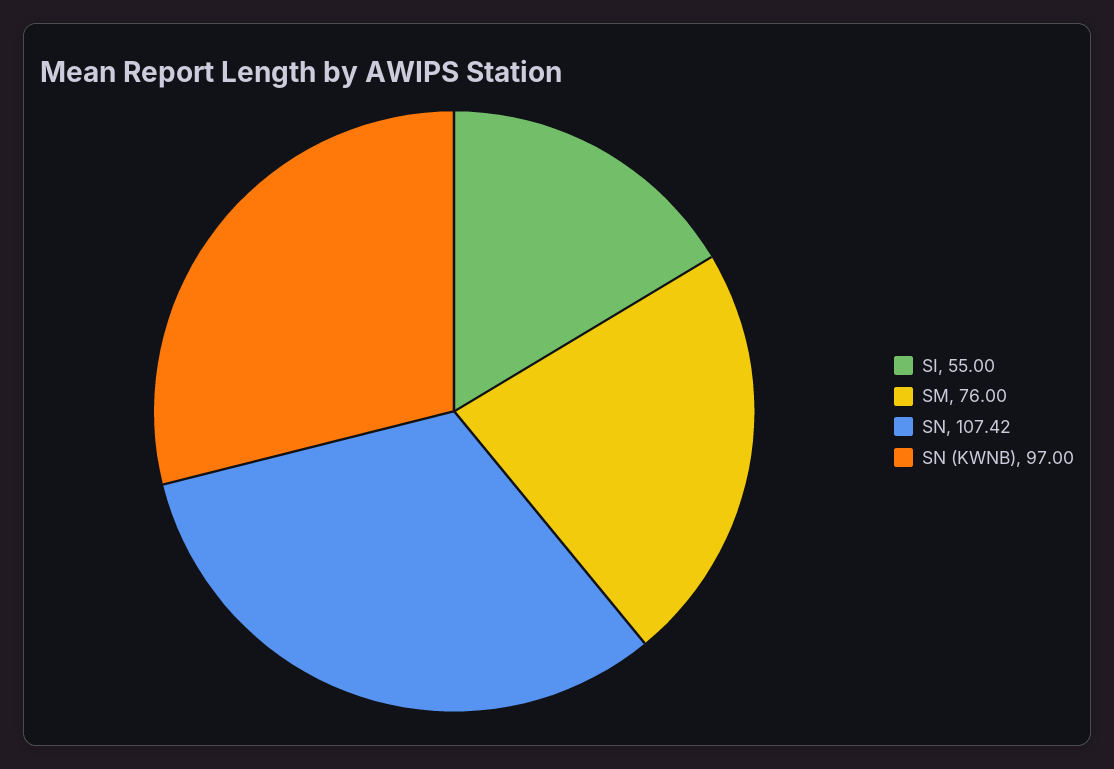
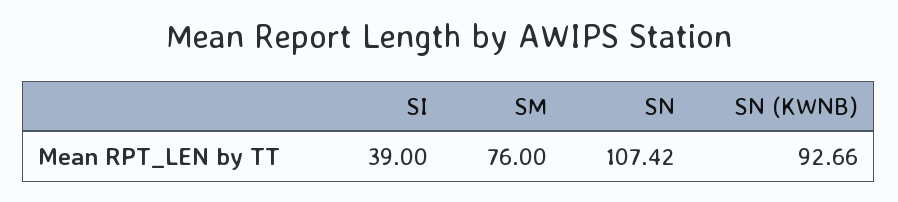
  {
-   "SI": 55,
+   "SI": 39,
    "SM": 76,
    "SN": 107.42,
-   "SN (KWNB)": 97
+   "SN (KWNB)": 92.66
  }

